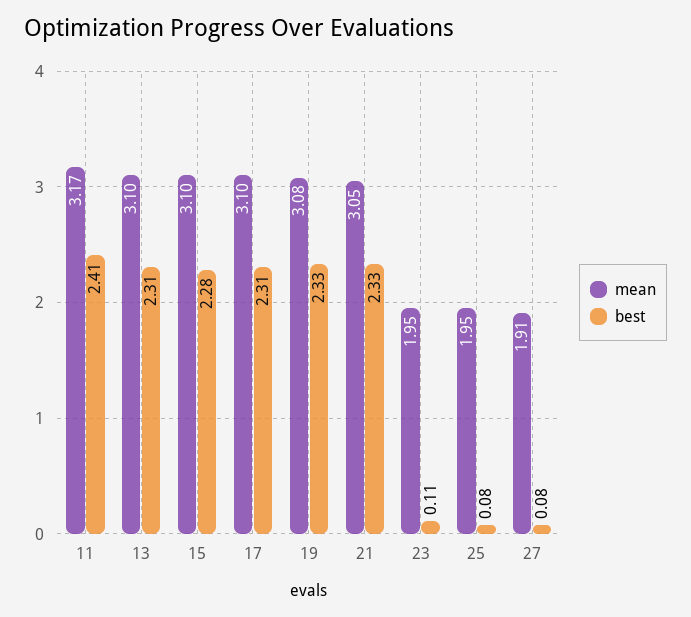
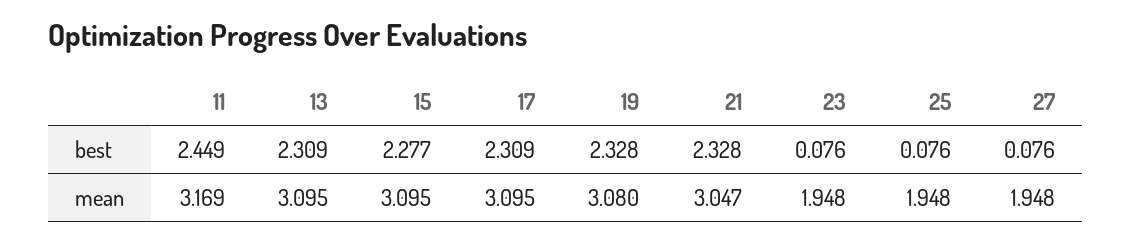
  {
    "mean": {
      "11": 3.169,
      "13": 3.095,
      "15": 3.095,
      "17": 3.095,
      "19": 3.08,
      "21": 3.047,
      "23": 1.948,
      "25": 1.948,
-     "27": 1.91
+     "27": 1.948
    },
    "best": {
-     "11": 2.41,
+     "11": 2.449,
      "13": 2.309,
      "15": 2.277,
      "17": 2.309,
      "19": 2.328,
      "21": 2.328,
-     "23": 0.11,
+     "23": 0.076,
      "25": 0.076,
      "27": 0.076
    }
  }

